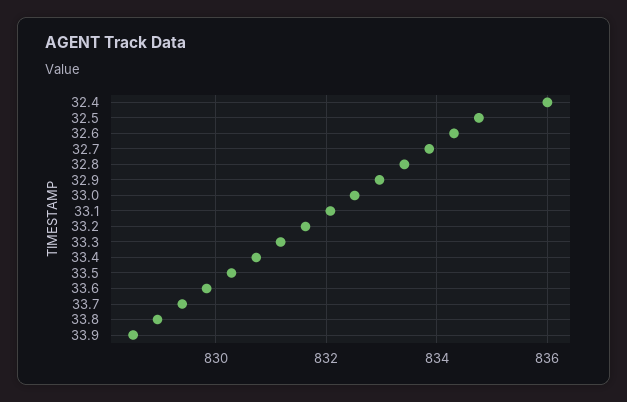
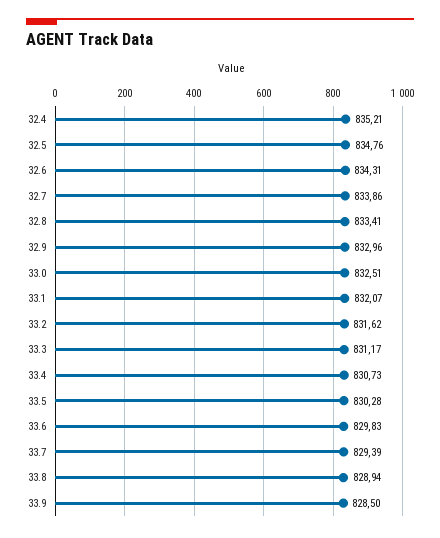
  {
-   "32.4": 836,
+   "32.4": 835.21,
    "32.5": 834.76,
    "32.6": 834.31,
    "32.7": 833.86,
    "32.8": 833.41,
    "32.9": 832.96,
    "33.0": 832.51,
    "33.1": 832.07,
    "33.2": 831.62,
    "33.3": 831.17,
    "33.4": 830.73,
    "33.5": 830.28,
    "33.6": 829.83,
    "33.7": 829.39,
    "33.8": 828.94,
    "33.9": 828.5
  }

